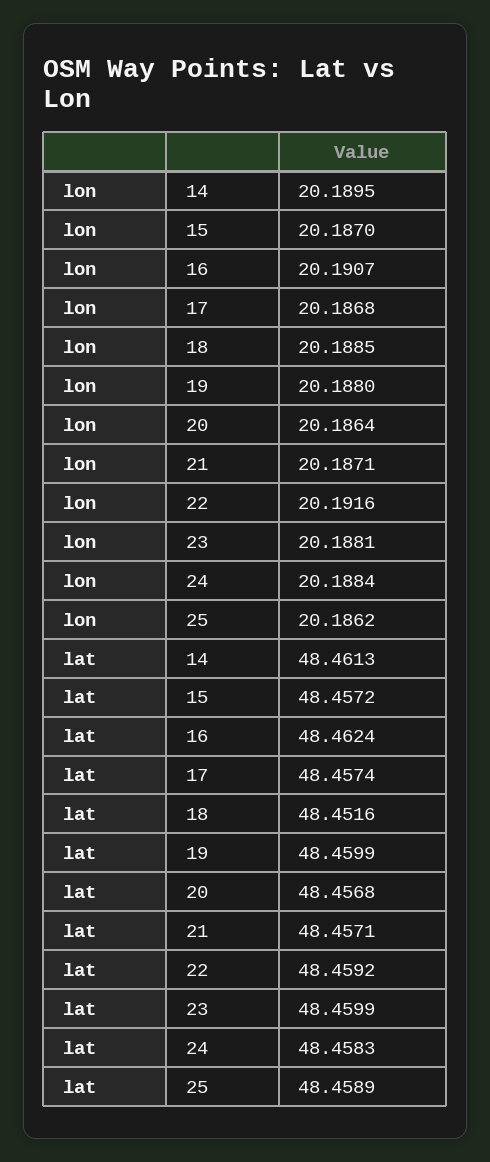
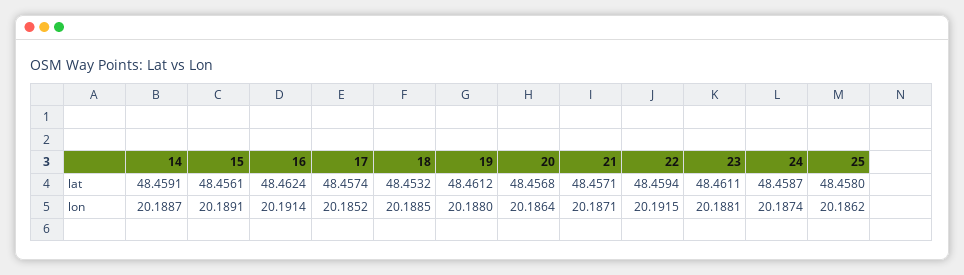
  {
    "lon": {
-     "14": 20.1895,
+     "14": 20.1887,
-     "15": 20.187,
+     "15": 20.1891,
-     "16": 20.1907,
+     "16": 20.1914,
-     "17": 20.1868,
+     "17": 20.1852,
      "18": 20.1885,
      "19": 20.188,
      "20": 20.1864,
      "21": 20.1871,
-     "22": 20.1916,
+     "22": 20.1915,
      "23": 20.1881,
-     "24": 20.1884,
+     "24": 20.1874,
      "25": 20.1862
    },
    "lat": {
-     "14": 48.4613,
+     "14": 48.4591,
-     "15": 48.4572,
+     "15": 48.4561,
      "16": 48.4624,
      "17": 48.4574,
-     "18": 48.4516,
+     "18": 48.4532,
-     "19": 48.4599,
+     "19": 48.4612,
      "20": 48.4568,
      "21": 48.4571,
-     "22": 48.4592,
+     "22": 48.4594,
-     "23": 48.4599,
+     "23": 48.4611,
-     "24": 48.4583,
+     "24": 48.4587,
-     "25": 48.4589
+     "25": 48.458
    }
  }

